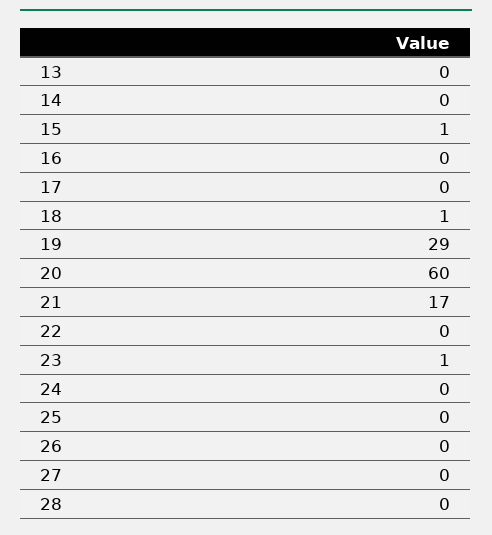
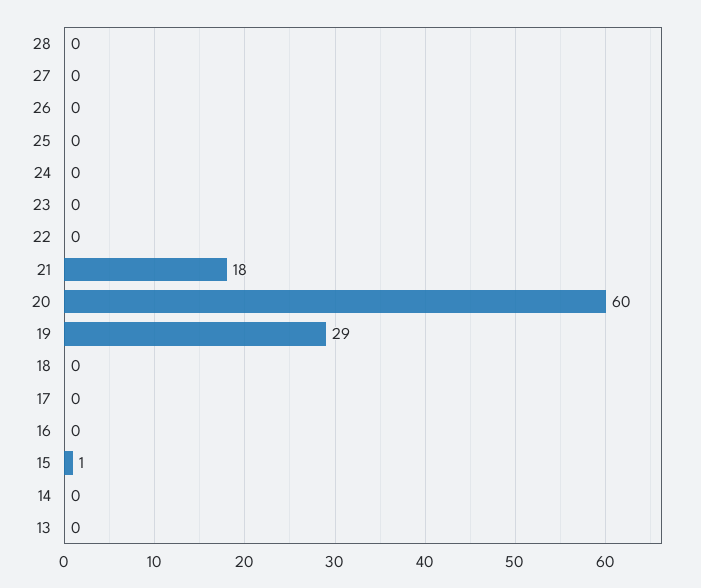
  {
    "13": 0,
    "14": 0,
    "15": 1,
    "16": 0,
    "17": 0,
-   "18": 1,
+   "18": 0,
    "19": 29,
    "20": 60,
-   "21": 17,
+   "21": 18,
    "22": 0,
-   "23": 1,
+   "23": 0,
    "24": 0,
    "25": 0,
    "26": 0,
    "27": 0,
    "28": 0
  }

